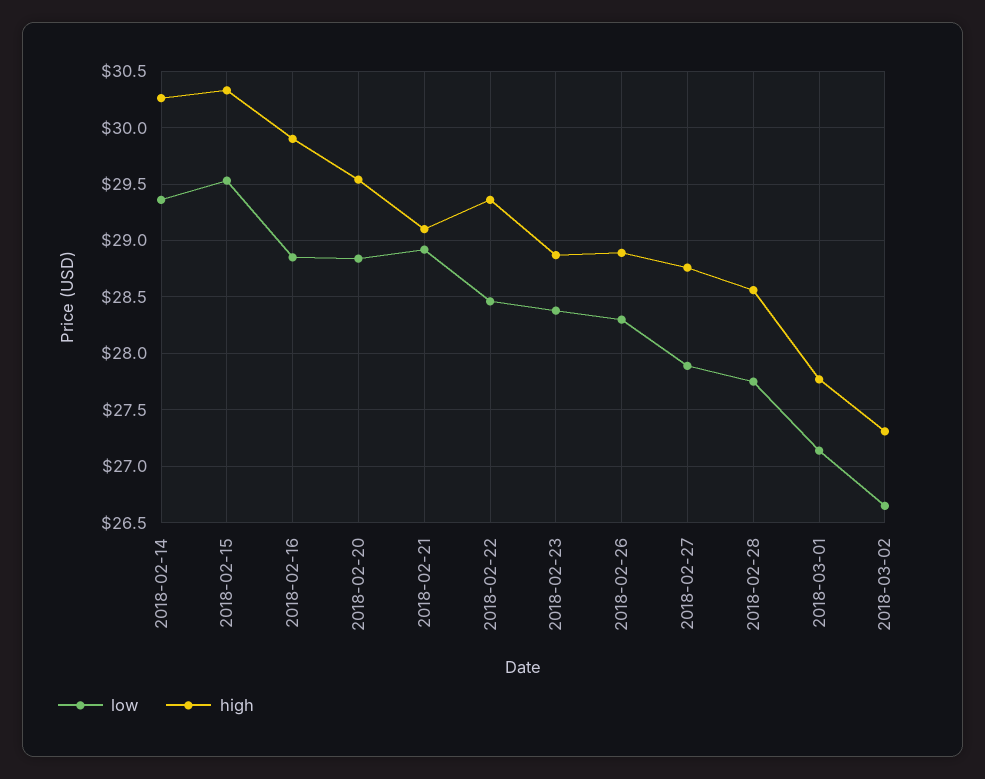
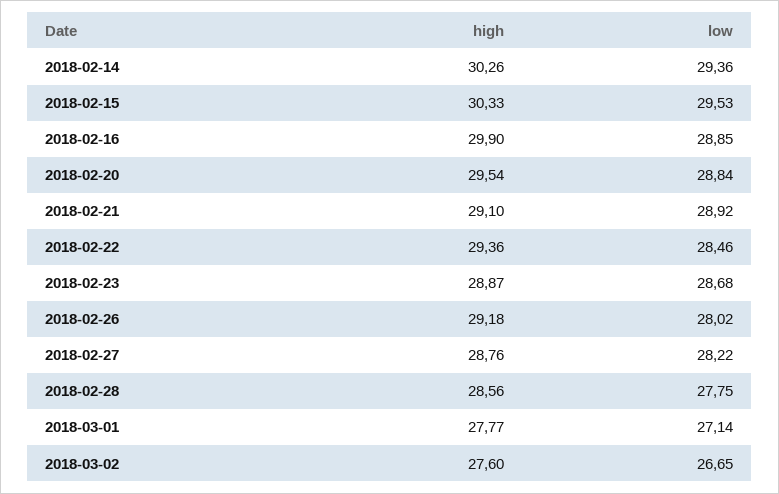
  {
    "low": {
      "2018-02-14": 29.36,
      "2018-02-15": 29.53,
      "2018-02-16": 28.85,
      "2018-02-20": 28.84,
      "2018-02-21": 28.92,
      "2018-02-22": 28.46,
-     "2018-02-23": 28.4,
+     "2018-02-23": 28.68,
-     "2018-02-26": 28.3,
+     "2018-02-26": 28.02,
-     "2018-02-27": 27.9,
+     "2018-02-27": 28.22,
      "2018-02-28": 27.75,
      "2018-03-01": 27.14,
      "2018-03-02": 26.65
    },
    "high": {
      "2018-02-14": 30.26,
      "2018-02-15": 30.33,
      "2018-02-16": 29.9,
      "2018-02-20": 29.54,
      "2018-02-21": 29.1,
      "2018-02-22": 29.36,
      "2018-02-23": 28.87,
-     "2018-02-26": 28.9,
+     "2018-02-26": 29.18,
      "2018-02-27": 28.76,
      "2018-02-28": 28.56,
      "2018-03-01": 27.77,
-     "2018-03-02": 27.3
+     "2018-03-02": 27.6
    }
  }

